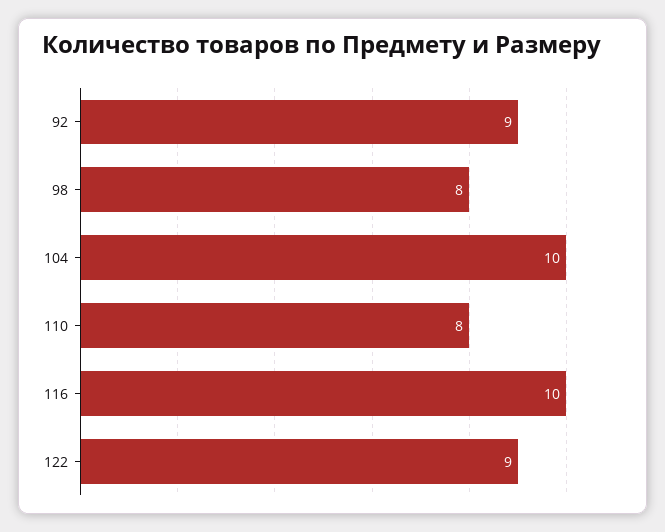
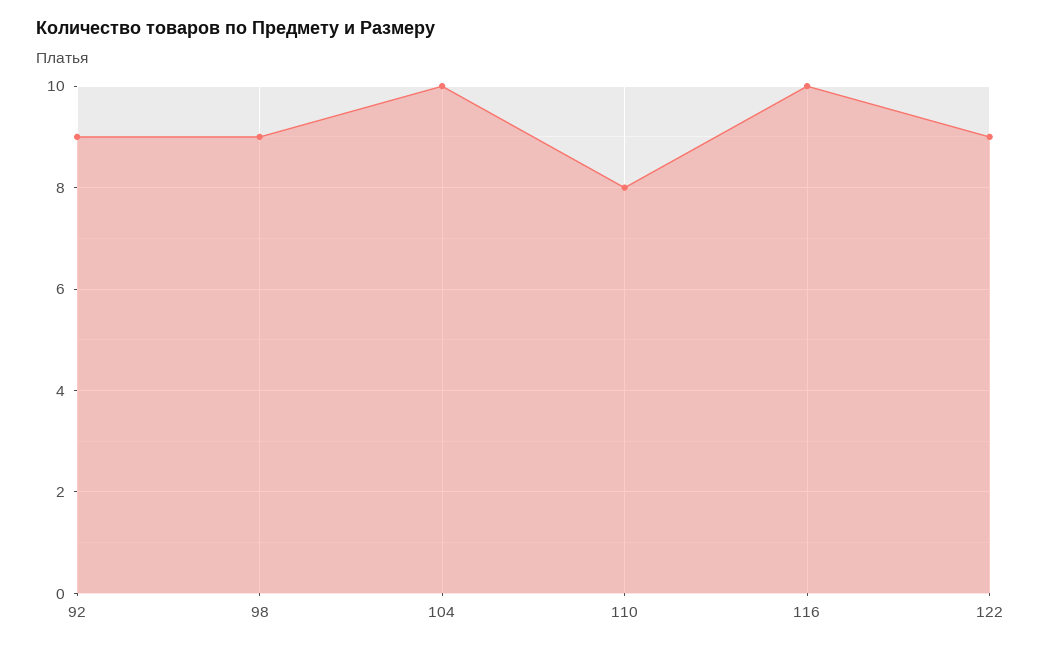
  {
    "92": 9,
-   "98": 8,
+   "98": 9,
    "104": 10,
    "110": 8,
    "116": 10,
    "122": 9
  }

